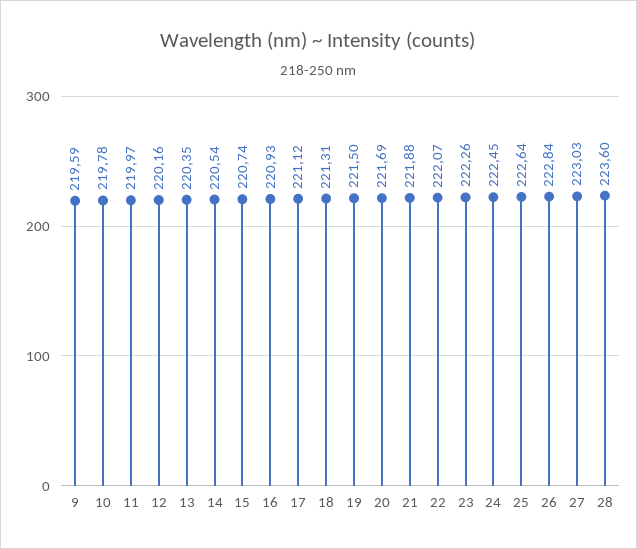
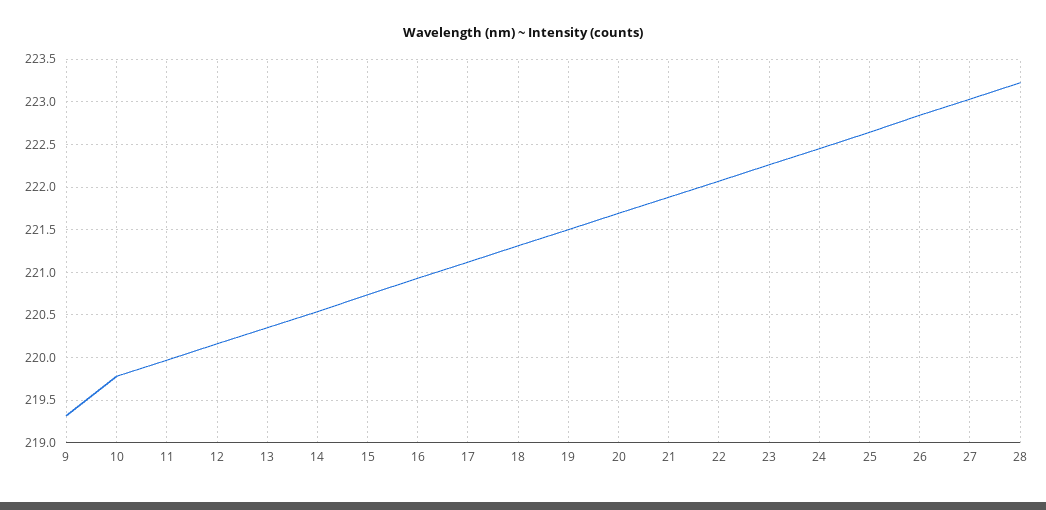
  {
-   "9": 219.59,
+   "9": 219.3,
    "10": 219.78,
    "11": 219.97,
    "12": 220.16,
    "13": 220.35,
    "14": 220.54,
    "15": 220.74,
    "16": 220.93,
    "17": 221.12,
    "18": 221.31,
    "19": 221.5,
    "20": 221.69,
    "21": 221.88,
    "22": 222.07,
    "23": 222.26,
    "24": 222.45,
    "25": 222.64,
    "26": 222.84,
    "27": 223.03,
-   "28": 223.6
+   "28": 223.2
  }

